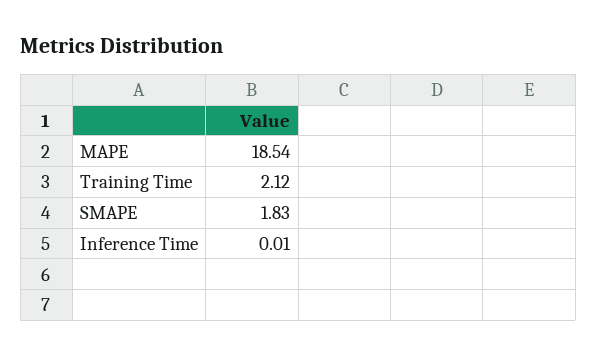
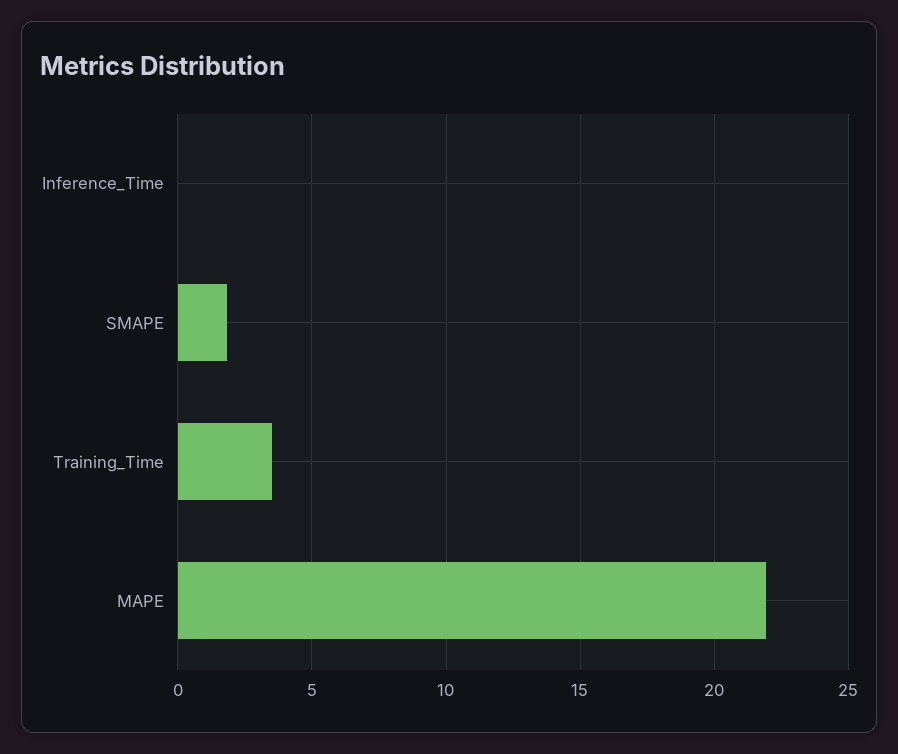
  {
-   "MAPE": 18.54,
+   "MAPE": 22,
-   "Training Time": 2.12,
+   "Training Time": 3.5,
    "SMAPE": 1.83,
    "Inference Time": 0.01
  }

